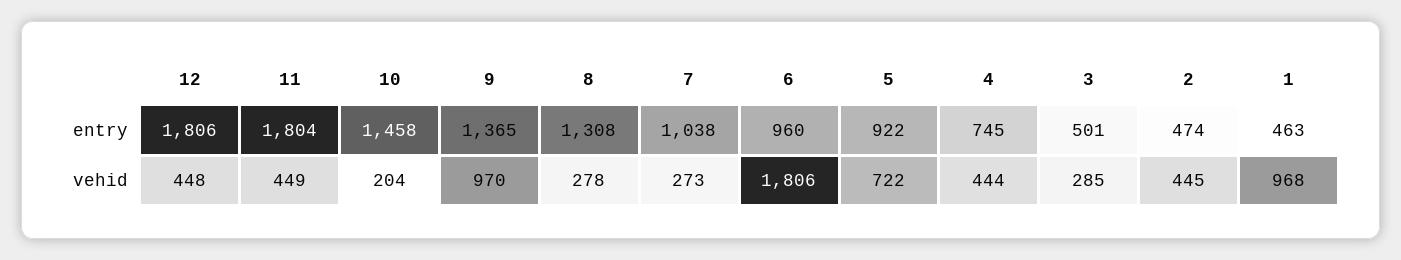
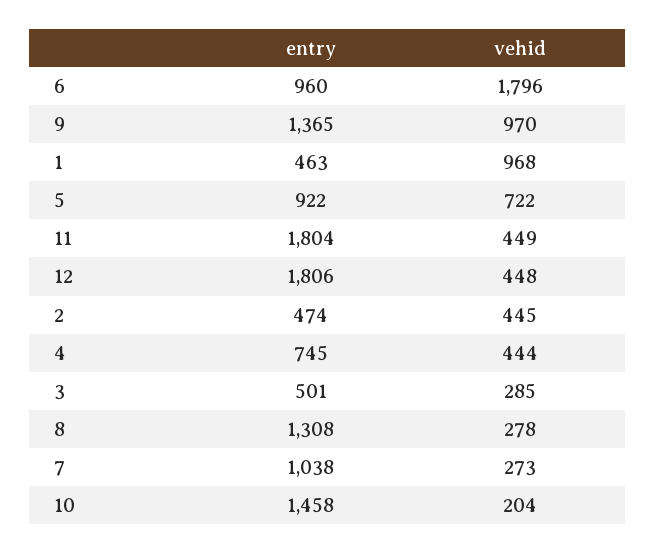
  {
    "12": {
      "entry": 1806,
      "vehid": 448
    },
    "11": {
      "entry": 1804,
      "vehid": 449
    },
    "10": {
      "entry": 1458,
      "vehid": 204
    },
    "9": {
      "entry": 1365,
      "vehid": 970
    },
    "8": {
      "entry": 1308,
      "vehid": 278
    },
    "7": {
      "entry": 1038,
      "vehid": 273
    },
    "6": {
      "entry": 960,
-     "vehid": 1806
+     "vehid": 1796
    },
    "5": {
      "entry": 922,
      "vehid": 722
    },
    "4": {
      "entry": 745,
      "vehid": 444
    },
    "3": {
      "entry": 501,
      "vehid": 285
    },
    "2": {
      "entry": 474,
      "vehid": 445
    },
    "1": {
      "entry": 463,
      "vehid": 968
    }
  }

